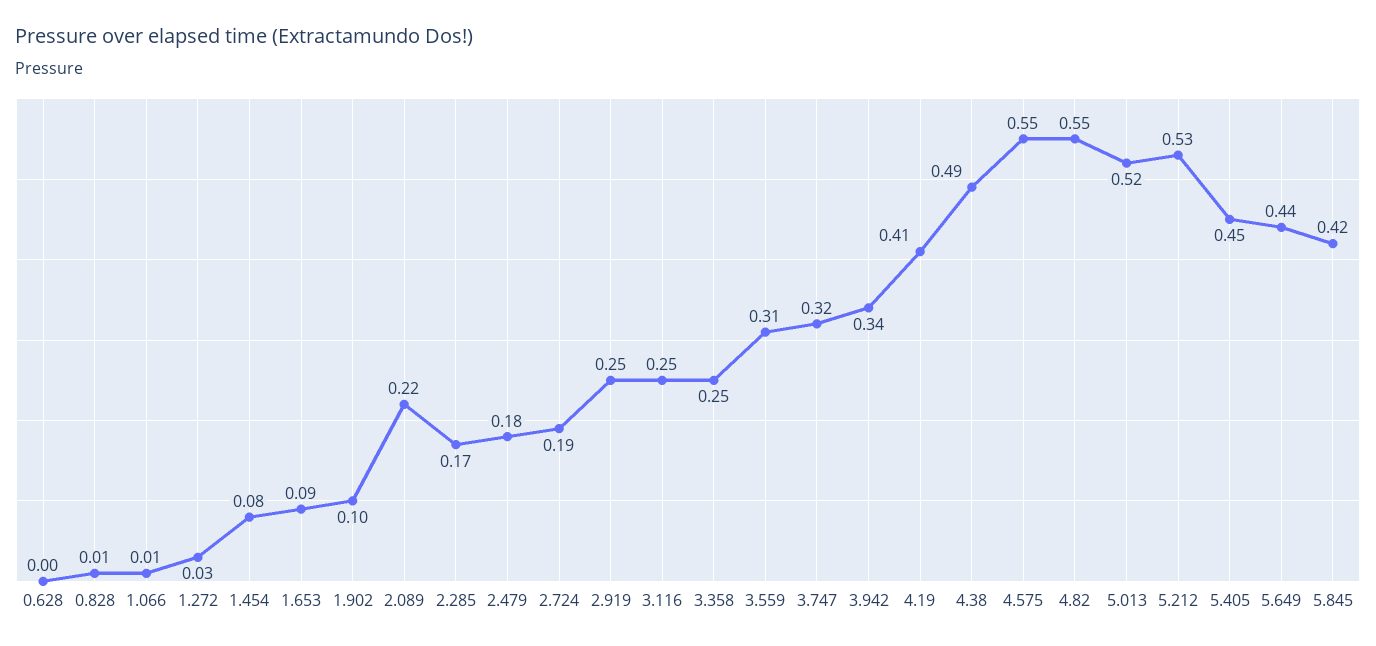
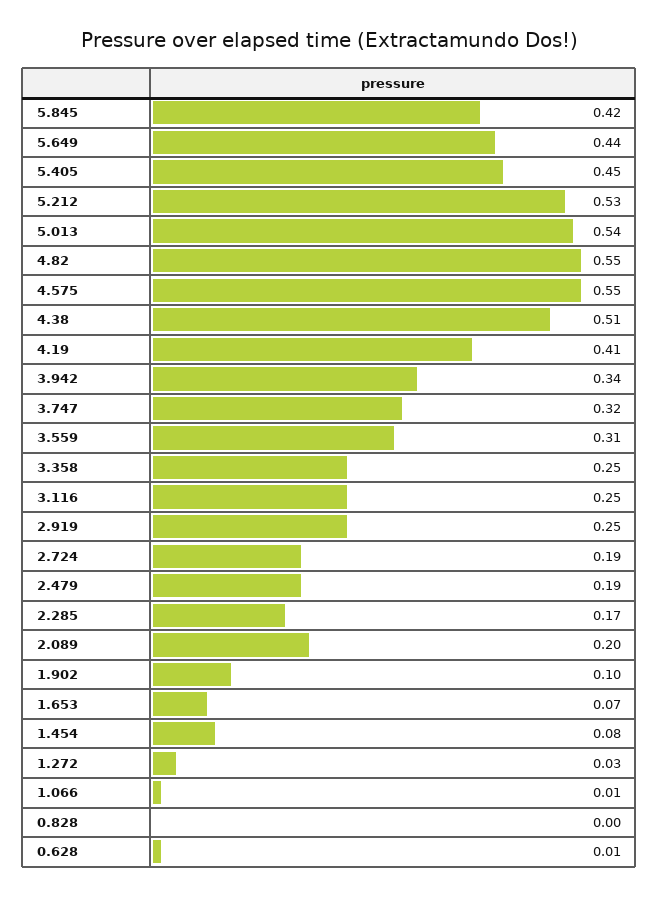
  {
-   "0.628": 0,
+   "0.628": 0.01,
-   "0.828": 0.01,
+   "0.828": 0,
    "1.066": 0.01,
    "1.272": 0.03,
    "1.454": 0.08,
-   "1.653": 0.09,
+   "1.653": 0.07,
    "1.902": 0.1,
-   "2.089": 0.22,
+   "2.089": 0.2,
    "2.285": 0.17,
-   "2.479": 0.18,
+   "2.479": 0.19,
    "2.724": 0.19,
    "2.919": 0.25,
    "3.116": 0.25,
    "3.358": 0.25,
    "3.559": 0.31,
    "3.747": 0.32,
    "3.942": 0.34,
    "4.19": 0.41,
-   "4.38": 0.49,
+   "4.38": 0.51,
    "4.575": 0.55,
    "4.82": 0.55,
-   "5.013": 0.52,
+   "5.013": 0.54,
    "5.212": 0.53,
    "5.405": 0.45,
    "5.649": 0.44,
    "5.845": 0.42
  }

